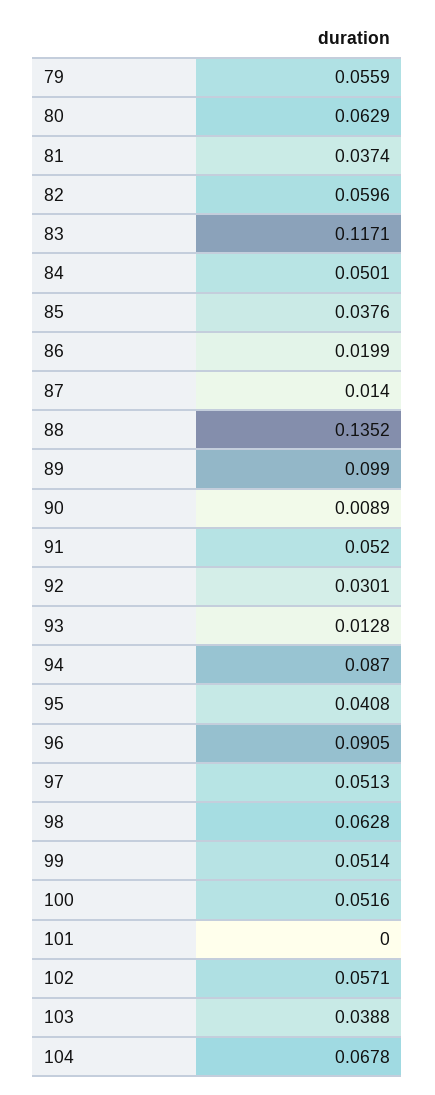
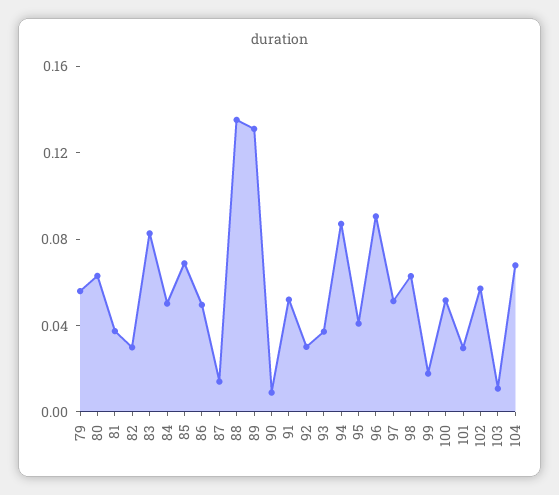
  {
    "79": 0.0559,
    "80": 0.0629,
    "81": 0.0374,
-   "82": 0.0596,
+   "82": 0.03,
-   "83": 0.1171,
+   "83": 0.08,
    "84": 0.0501,
-   "85": 0.0376,
+   "85": 0.07,
-   "86": 0.0199,
+   "86": 0.05,
    "87": 0.014,
    "88": 0.1352,
-   "89": 0.099,
+   "89": 0.13,
    "90": 0.0089,
    "91": 0.052,
    "92": 0.0301,
-   "93": 0.0128,
+   "93": 0.04,
    "94": 0.087,
    "95": 0.0408,
    "96": 0.0905,
    "97": 0.0513,
    "98": 0.0628,
-   "99": 0.0514,
+   "99": 0.02,
    "100": 0.0516,
-   "101": 0,
+   "101": 0.03,
    "102": 0.0571,
-   "103": 0.0388,
+   "103": 0.01,
    "104": 0.0678
  }

